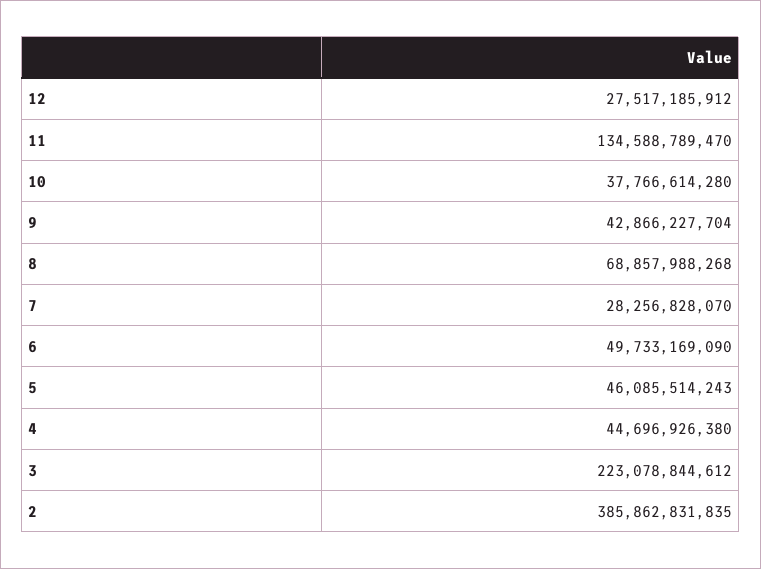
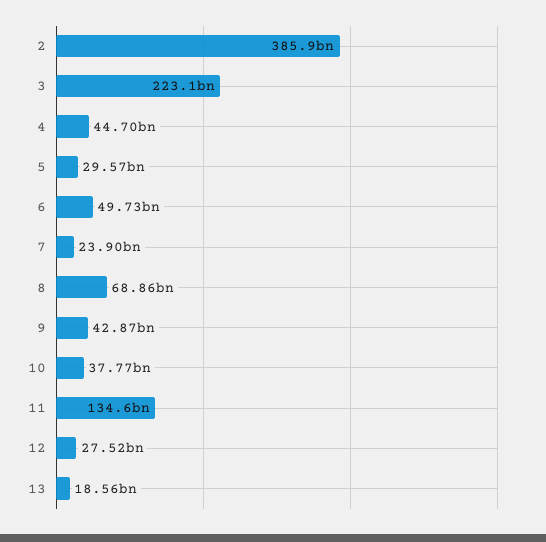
  {
    "12": 27517185912,
    "11": 134588789470,
    "10": 37766614280,
    "9": 42866227704,
    "8": 68857988268,
-   "7": 28256828070,
+   "7": 23900000000,
    "6": 49733169090,
-   "5": 46085514243,
+   "5": 29570000000,
    "4": 44696926380,
    "3": 223078844612,
-   "2": 385862831835
+   "2": 385862831835,
+   "13": 18560000000
  }

